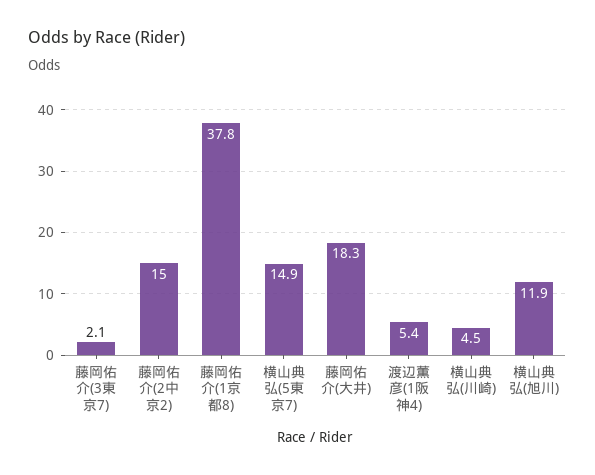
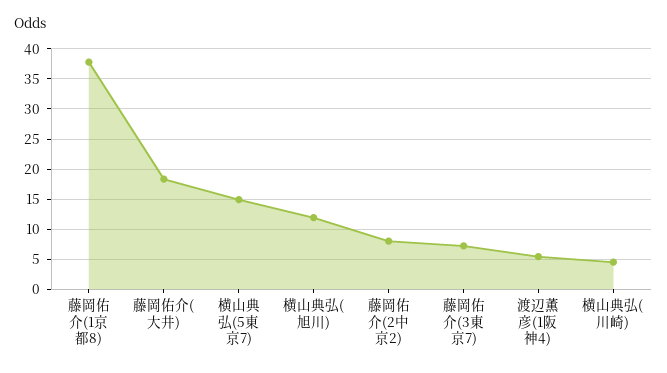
  {
-   "藤岡佑介(3東京7)": 2.1,
+   "藤岡佑介(3東京7)": 7,
-   "藤岡佑介(2中京2)": 15,
+   "藤岡佑介(2中京2)": 8,
    "藤岡佑介(1京都8)": 37.8,
    "横山典弘(5東京7)": 14.9,
    "藤岡佑介(大井)": 18.3,
    "渡辺薫彦(1阪神4)": 5.4,
    "横山典弘(川崎)": 4.5,
    "横山典弘(旭川)": 11.9
  }

